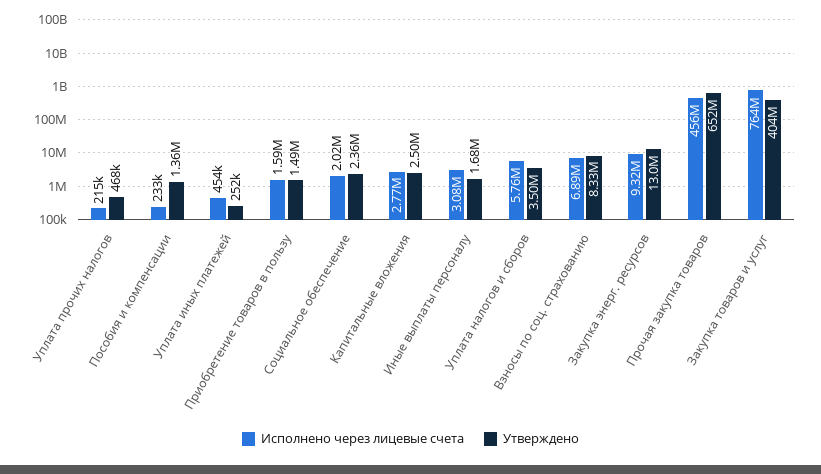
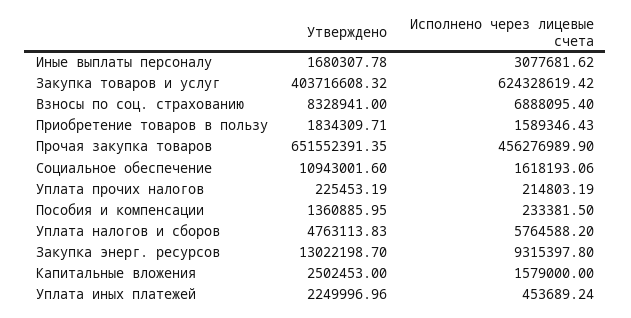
  {
    "Исполнено через лицевые счета": {
      "Уплата прочих налогов": 214803.19,
      "Пособия и компенсации": 233381.5,
      "Уплата иных платежей": 453689.24,
      "Приобретение товаров в пользу": 1589346.43,
-     "Социальное обеспечение": 2020000,
+     "Социальное обеспечение": 1618193.06,
-     "Капитальные вложения": 2770000,
+     "Капитальные вложения": 1579000,
      "Иные выплаты персоналу": 3077681.62,
      "Уплата налогов и сборов": 5764588.2,
      "Взносы по соц. страхованию": 6888095.4,
      "Закупка энерг. ресурсов": 9315397.8,
      "Прочая закупка товаров": 456276989.9,
-     "Закупка товаров и услуг": 764000000
+     "Закупка товаров и услуг": 624328619.42
    },
    "Утверждено": {
-     "Уплата прочих налогов": 468000,
+     "Уплата прочих налогов": 225453.19,
      "Пособия и компенсации": 1360885.95,
-     "Уплата иных платежей": 252000,
+     "Уплата иных платежей": 2249996.96,
-     "Приобретение товаров в пользу": 1490000,
+     "Приобретение товаров в пользу": 1834309.71,
-     "Социальное обеспечение": 2360000,
+     "Социальное обеспечение": 10943001.6,
      "Капитальные вложения": 2502453,
      "Иные выплаты персоналу": 1680307.78,
-     "Уплата налогов и сборов": 3500000,
+     "Уплата налогов и сборов": 4763113.83,
      "Взносы по соц. страхованию": 8328941,
      "Закупка энерг. ресурсов": 13022198.7,
      "Прочая закупка товаров": 651552391.35,
      "Закупка товаров и услуг": 403716608.32
    }
  }

